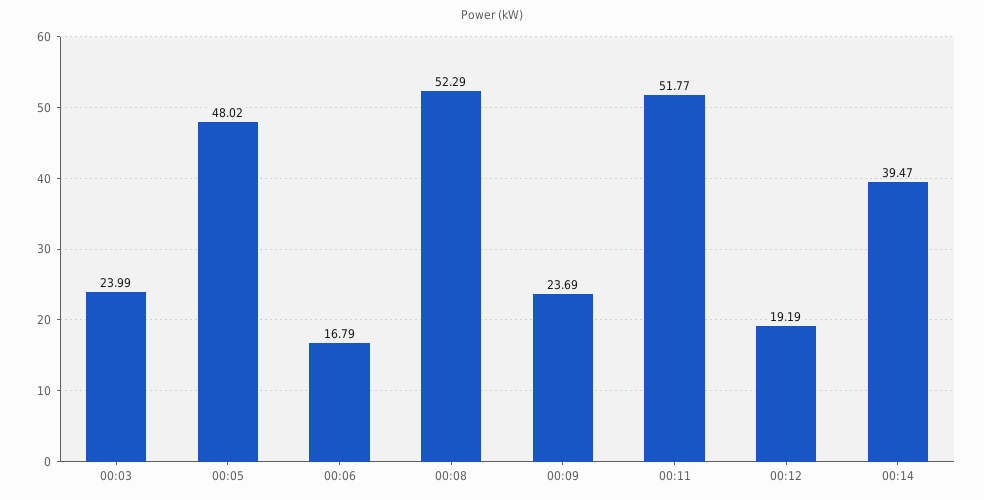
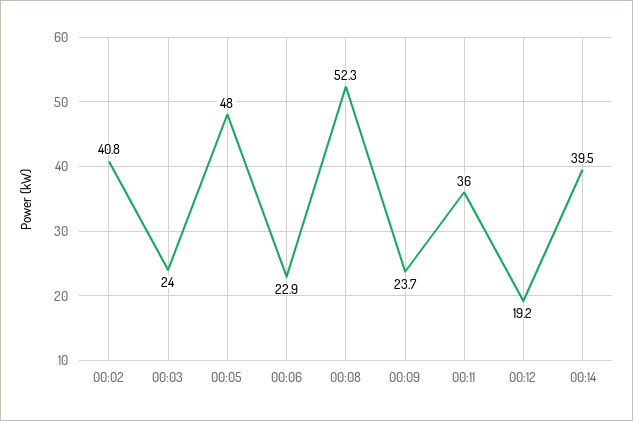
  {
    "00:03": 23.99,
    "00:05": 48.02,
-   "00:06": 16.79,
+   "00:06": 22.9,
    "00:08": 52.29,
    "00:09": 23.69,
-   "00:11": 51.77,
+   "00:11": 36,
    "00:12": 19.19,
-   "00:14": 39.47
+   "00:14": 39.47,
+   "00:02": 40.8
  }

